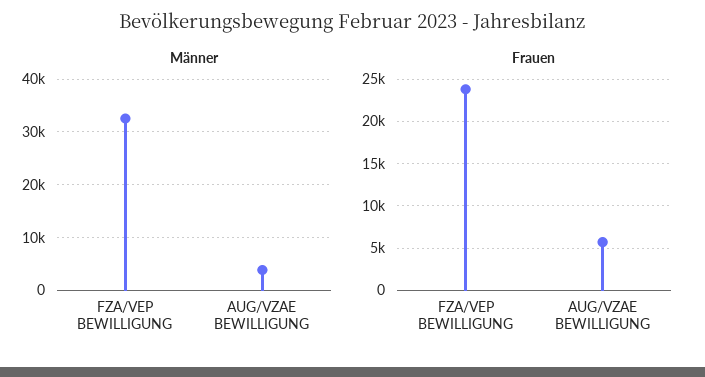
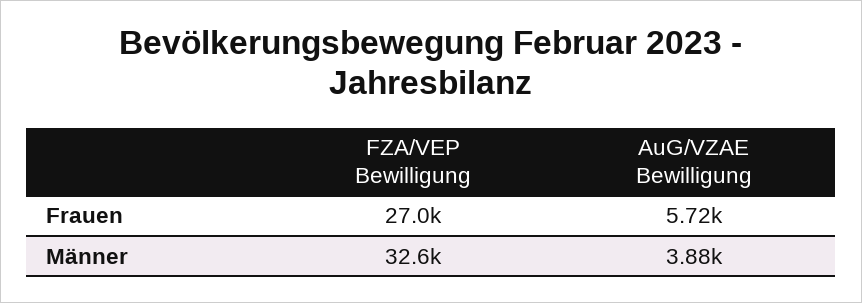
  {
    "Männer": {
      "FZA/VEP BEWILLIGUNG": 32600,
      "AUG/VZAE BEWILLIGUNG": 3880
    },
    "Frauen": {
-     "FZA/VEP BEWILLIGUNG": 24000,
+     "FZA/VEP BEWILLIGUNG": 27000,
      "AUG/VZAE BEWILLIGUNG": 5720
    }
  }

